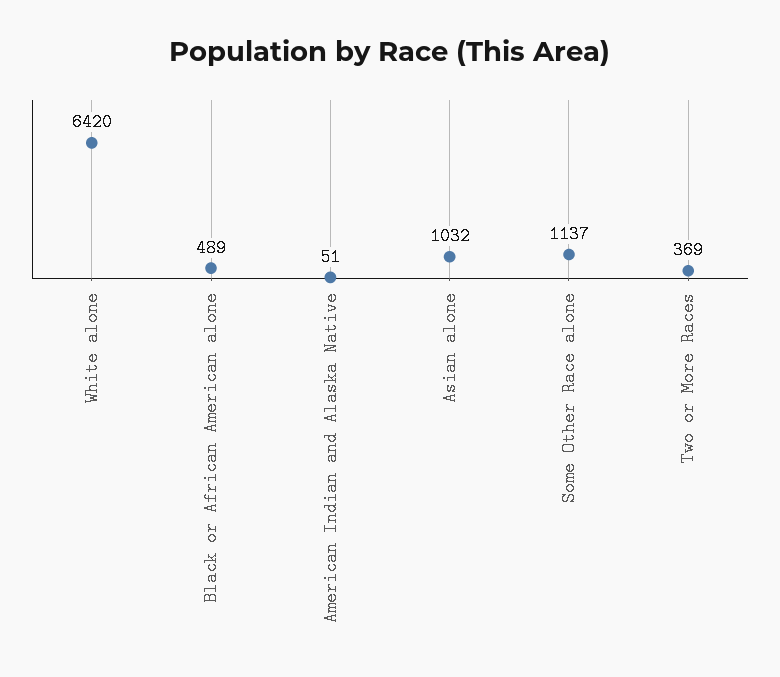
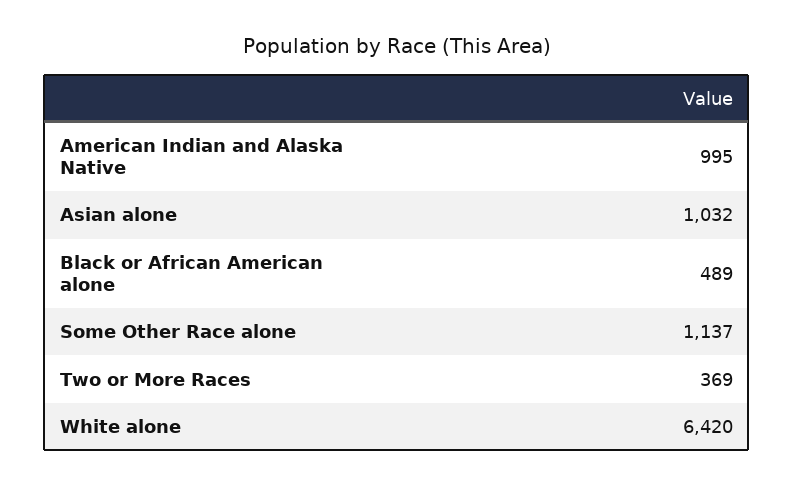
  {
    "White alone": 6420,
    "Black or African American alone": 489,
-   "American Indian and Alaska Native": 51,
+   "American Indian and Alaska Native": 995,
    "Asian alone": 1032,
    "Some Other Race alone": 1137,
    "Two or More Races": 369
  }

